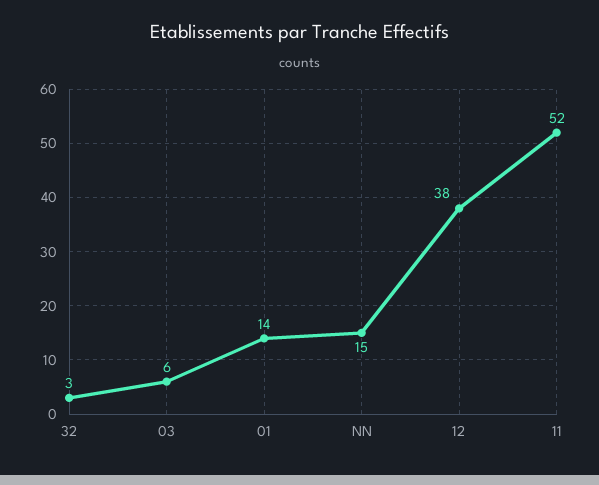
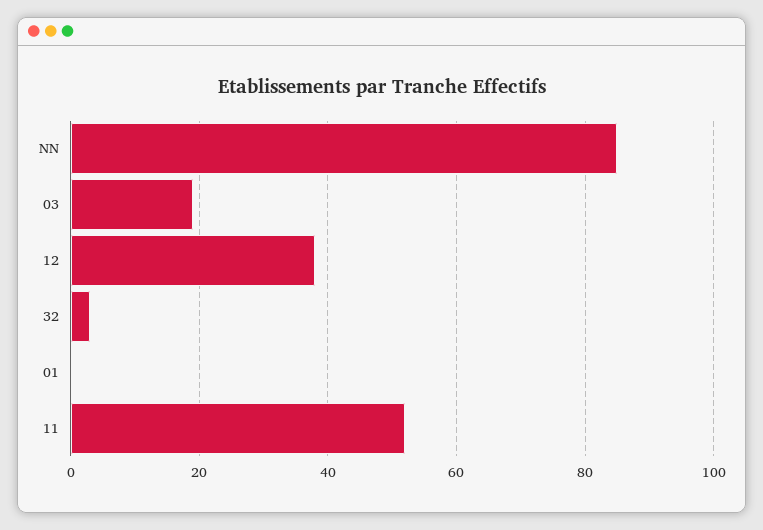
  {
    "32": 3,
-   "03": 6,
+   "03": 20,
-   "01": 14,
+   "01": 0,
-   "NN": 15,
+   "NN": 85,
    "12": 38,
    "11": 52
  }

